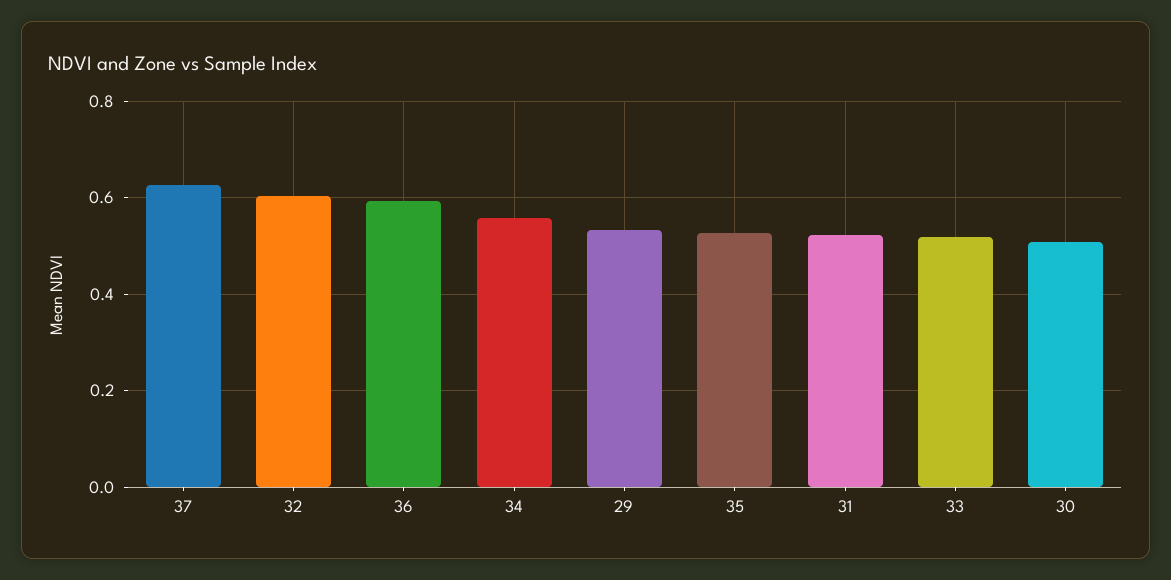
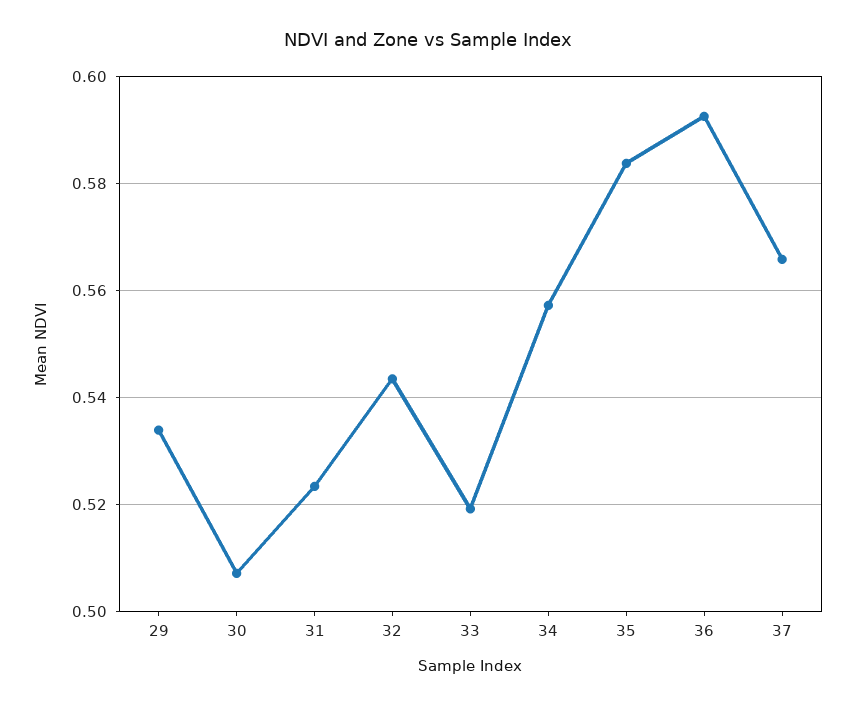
  {
-   "37": 0.62,
+   "37": 0.566,
-   "32": 0.6,
+   "32": 0.544,
    "36": 0.592,
    "34": 0.558,
    "29": 0.534,
-   "35": 0.52,
+   "35": 0.584,
    "31": 0.524,
    "33": 0.52,
    "30": 0.508
  }

